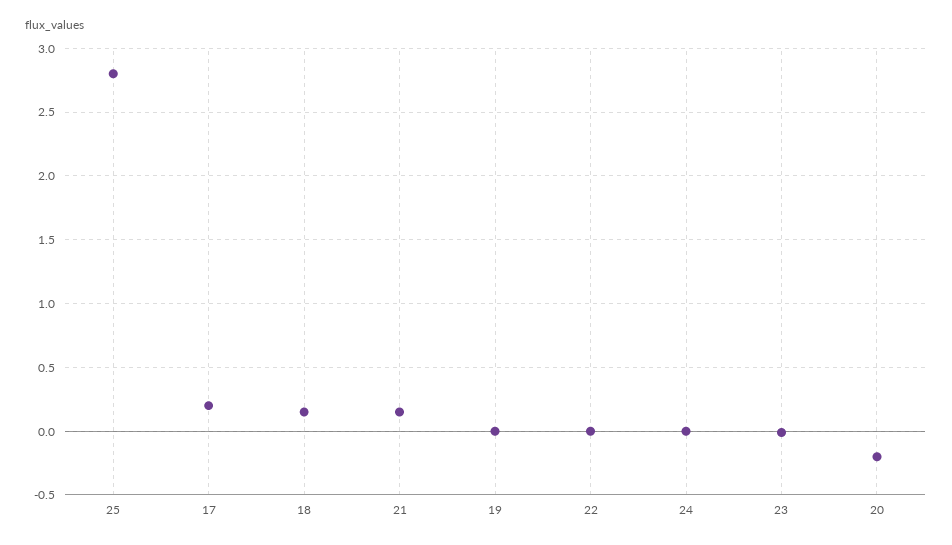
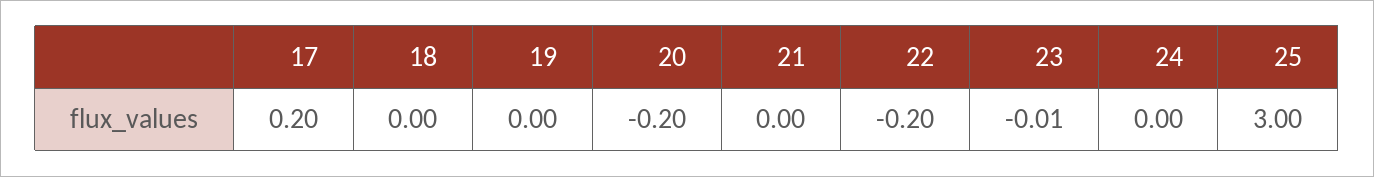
  {
-   "25": 2.8,
+   "25": 3,
    "17": 0.2,
-   "18": 0.15,
+   "18": 0,
-   "21": 0.15,
+   "21": 0,
    "19": 0,
-   "22": 0,
+   "22": -0.2,
    "24": 0,
    "23": -0.01,
    "20": -0.2
  }

